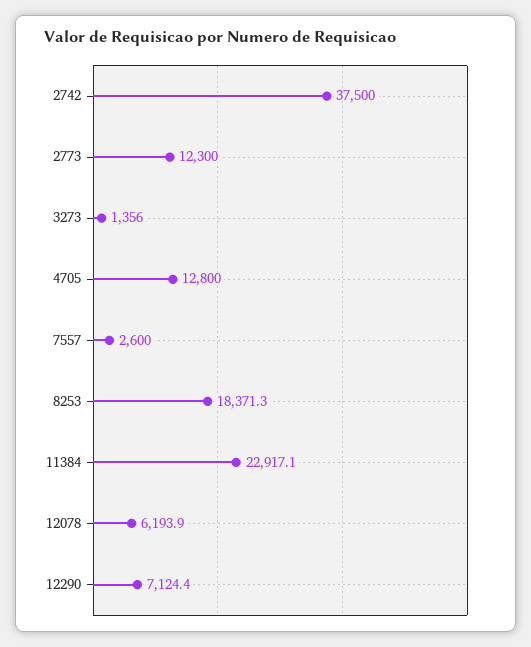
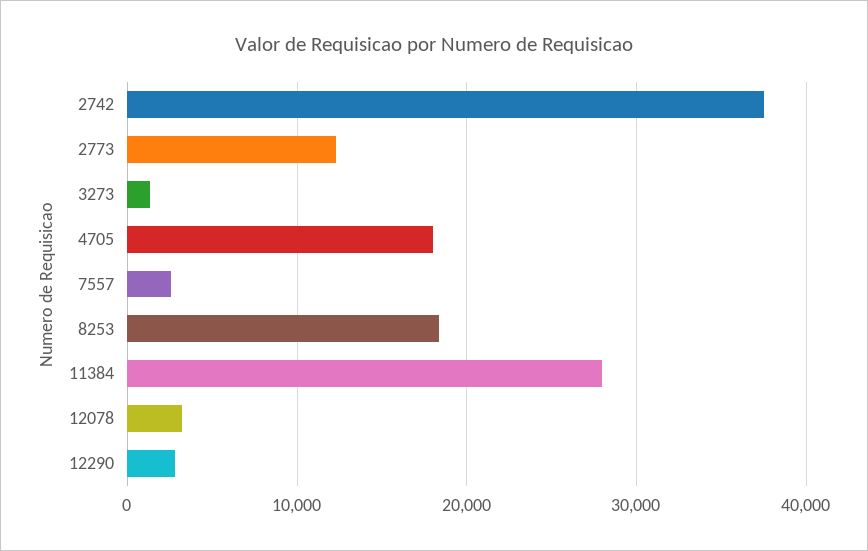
  {
    "2742": 37500,
    "2773": 12300,
    "3273": 1356,
-   "4705": 12800,
+   "4705": 18000,
    "7557": 2600,
    "8253": 18371.3,
-   "11384": 22917.1,
+   "11384": 28000,
-   "12078": 6193.9,
+   "12078": 3000,
-   "12290": 7124.4
+   "12290": 3000
  }

